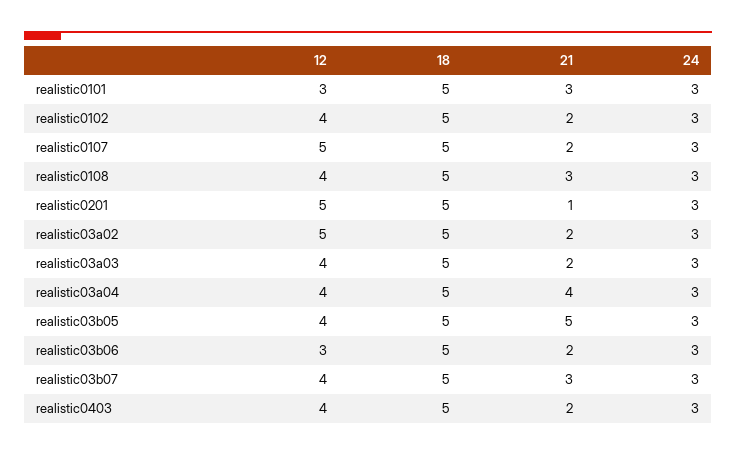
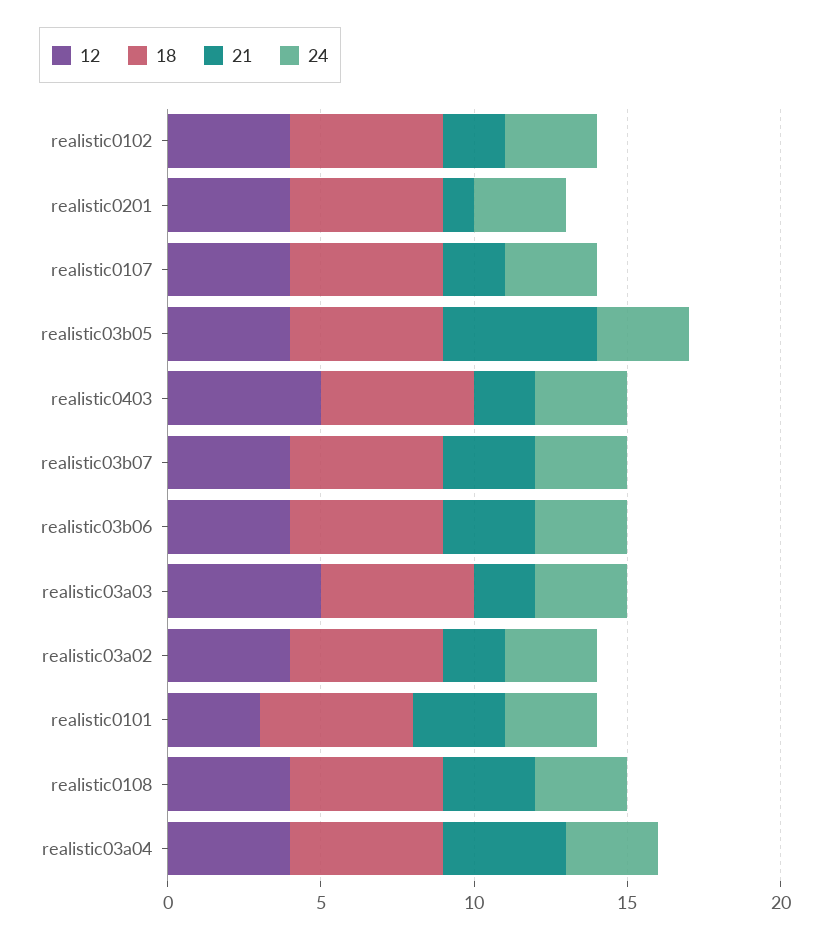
  {
    "12": {
      "realistic0101": 3,
      "realistic0102": 4,
-     "realistic0107": 5,
+     "realistic0107": 4,
      "realistic0108": 4,
-     "realistic0201": 5,
+     "realistic0201": 4,
-     "realistic03a02": 5,
+     "realistic03a02": 4,
-     "realistic03a03": 4,
+     "realistic03a03": 5,
      "realistic03a04": 4,
      "realistic03b05": 4,
-     "realistic03b06": 3,
+     "realistic03b06": 4,
      "realistic03b07": 4,
-     "realistic0403": 4
+     "realistic0403": 5
    },
    "18": {
      "realistic0101": 5,
      "realistic0102": 5,
      "realistic0107": 5,
      "realistic0108": 5,
      "realistic0201": 5,
      "realistic03a02": 5,
      "realistic03a03": 5,
      "realistic03a04": 5,
      "realistic03b05": 5,
      "realistic03b06": 5,
      "realistic03b07": 5,
      "realistic0403": 5
    },
    "21": {
      "realistic0101": 3,
      "realistic0102": 2,
      "realistic0107": 2,
      "realistic0108": 3,
      "realistic0201": 1,
      "realistic03a02": 2,
      "realistic03a03": 2,
      "realistic03a04": 4,
      "realistic03b05": 5,
-     "realistic03b06": 2,
+     "realistic03b06": 3,
      "realistic03b07": 3,
      "realistic0403": 2
    },
    "24": {
      "realistic0101": 3,
      "realistic0102": 3,
      "realistic0107": 3,
      "realistic0108": 3,
      "realistic0201": 3,
      "realistic03a02": 3,
      "realistic03a03": 3,
      "realistic03a04": 3,
      "realistic03b05": 3,
      "realistic03b06": 3,
      "realistic03b07": 3,
      "realistic0403": 3
    }
  }

